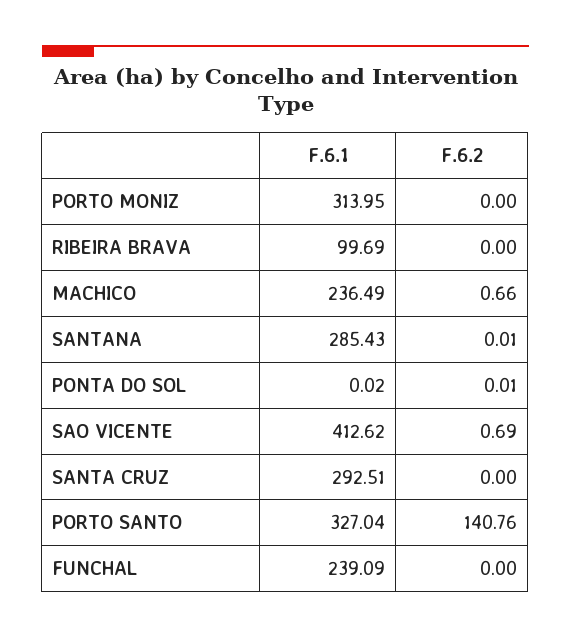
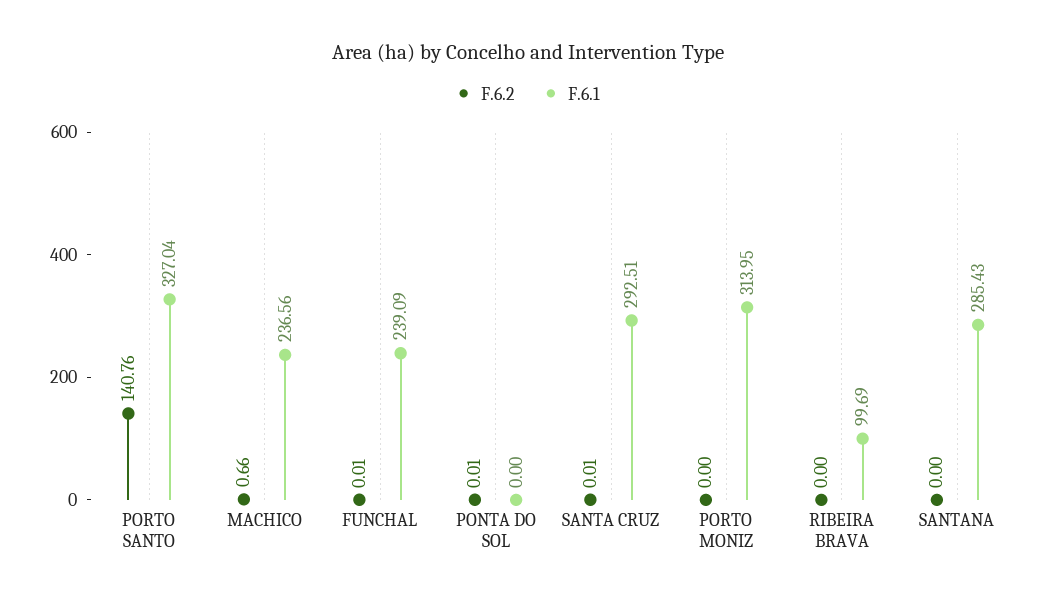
  {
    "F.6.1": {
      "PORTO MONIZ": 313.95,
      "RIBEIRA BRAVA": 99.69,
-     "MACHICO": 236.49,
+     "MACHICO": 236.56,
      "SANTANA": 285.43,
-     "PONTA DO SOL": 0.02,
+     "PONTA DO SOL": 0,
-     "SAO VICENTE": 412.62,
      "SANTA CRUZ": 292.51,
      "PORTO SANTO": 327.04,
      "FUNCHAL": 239.09
    },
    "F.6.2": {
      "PORTO MONIZ": 0,
      "RIBEIRA BRAVA": 0,
      "MACHICO": 0.66,
-     "SANTANA": 0.01,
+     "SANTANA": 0,
      "PONTA DO SOL": 0.01,
-     "SAO VICENTE": 0.69,
-     "SANTA CRUZ": 0,
+     "SANTA CRUZ": 0.01,
      "PORTO SANTO": 140.76,
-     "FUNCHAL": 0
+     "FUNCHAL": 0.01
    }
  }

